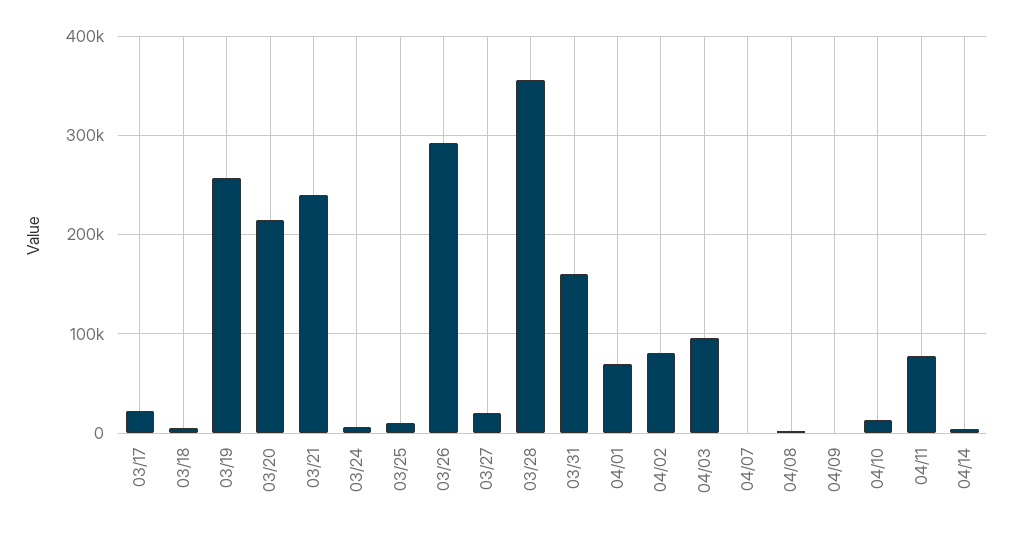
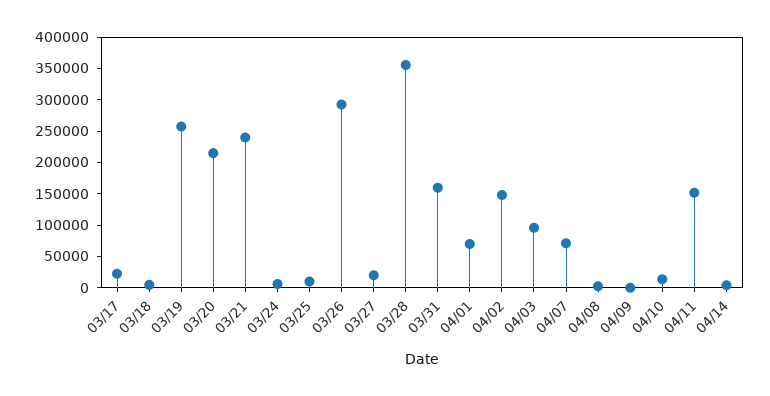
  {
    "03/17": 20000,
    "03/18": 0,
    "03/19": 260000,
    "03/20": 220000,
    "03/21": 240000,
    "03/24": 10000,
    "03/25": 10000,
    "03/26": 290000,
    "03/27": 20000,
    "03/28": 360000,
    "03/31": 160000,
    "04/01": 70000,
-   "04/02": 80000,
+   "04/02": 150000,
    "04/03": 100000,
-   "04/07": 0,
+   "04/07": 75000,
    "04/08": 0,
    "04/09": 0,
    "04/10": 10000,
-   "04/11": 80000,
+   "04/11": 150000,
    "04/14": 0
  }

